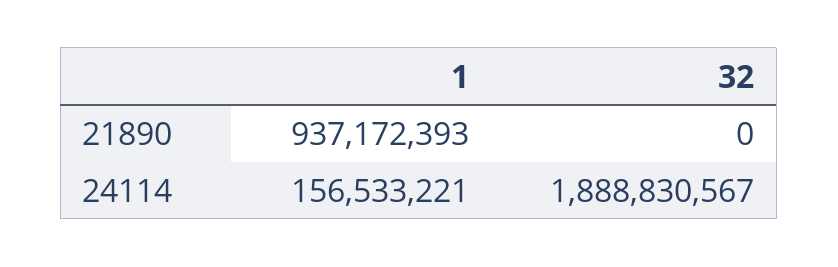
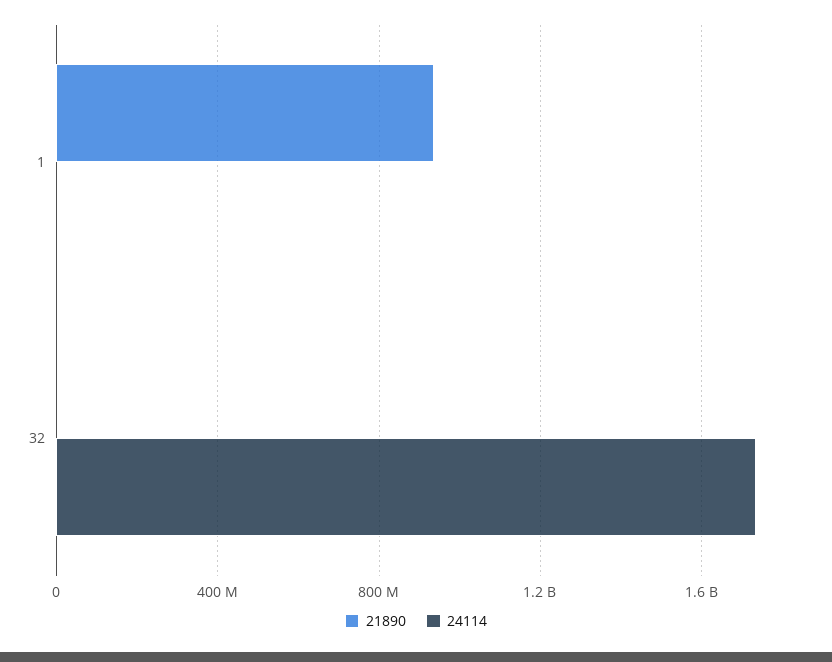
  {
    "21890": {
      "1": 937172393,
      "32": 0
    },
    "24114": {
-     "1": 156533221,
+     "1": 0,
-     "32": 1888830567
+     "32": 1750000000
    }
  }

